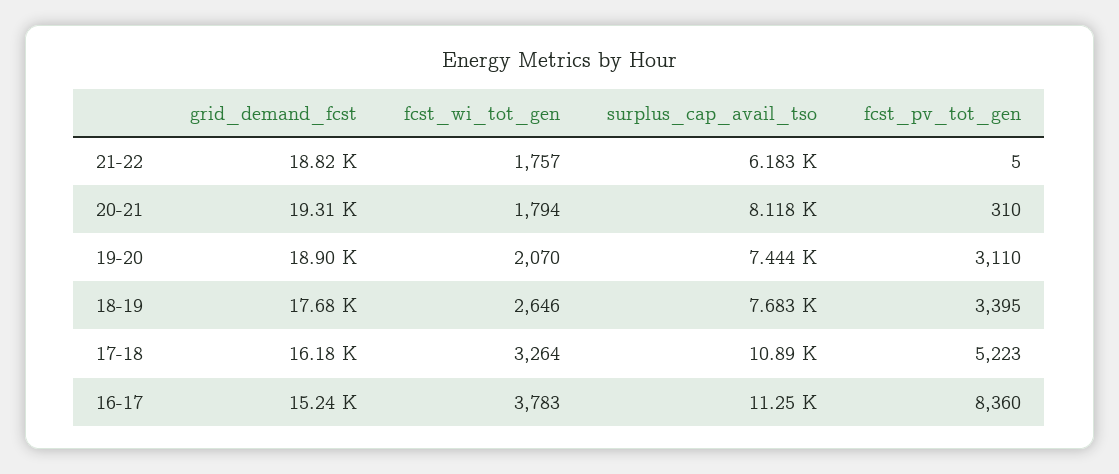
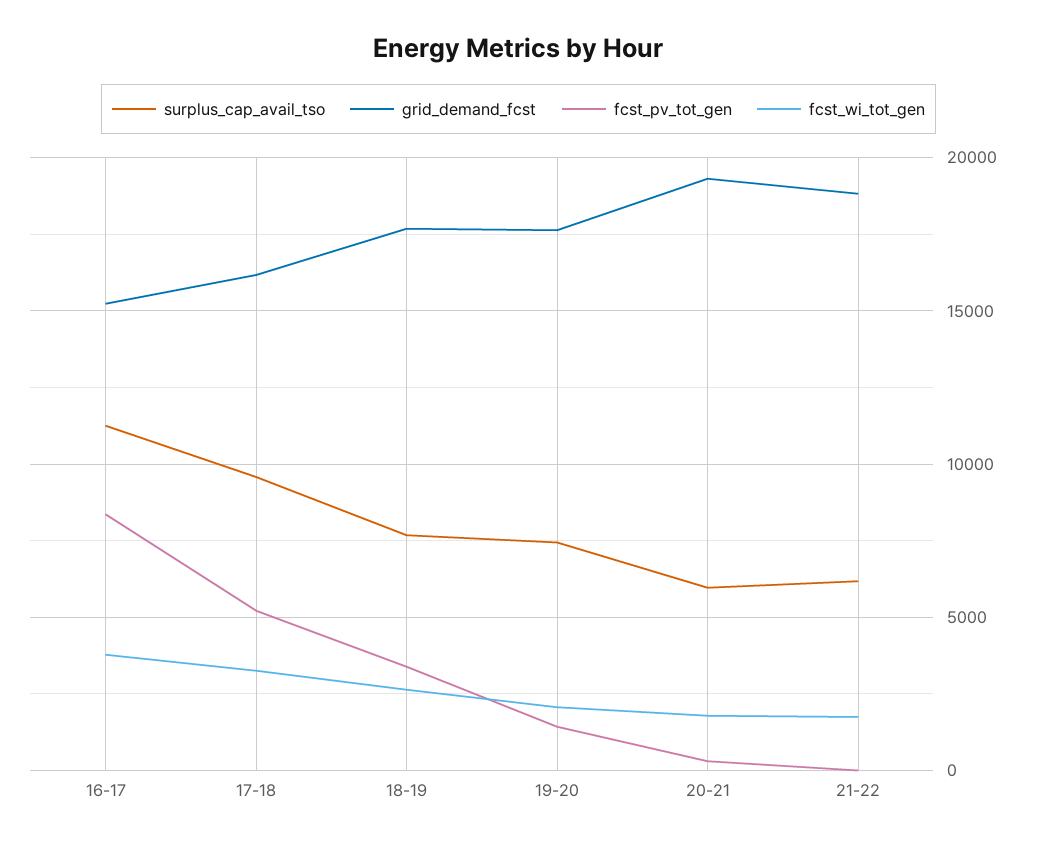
  {
    "grid_demand_fcst": {
      "21-22": 18820,
      "20-21": 19310,
-     "19-20": 18900,
+     "19-20": 17500,
      "18-19": 17680,
      "17-18": 16180,
      "16-17": 15240
    },
    "fcst_wi_tot_gen": {
      "21-22": 1757,
      "20-21": 1794,
      "19-20": 2070,
      "18-19": 2646,
      "17-18": 3264,
      "16-17": 3783
    },
    "surplus_cap_avail_tso": {
      "21-22": 6183,
-     "20-21": 8118,
+     "20-21": 6000,
      "19-20": 7444,
      "18-19": 7683,
-     "17-18": 10890,
+     "17-18": 9500,
      "16-17": 11250
    },
    "fcst_pv_tot_gen": {
      "21-22": 5,
      "20-21": 310,
-     "19-20": 3110,
+     "19-20": 1500,
      "18-19": 3395,
      "17-18": 5223,
      "16-17": 8360
    }
  }

